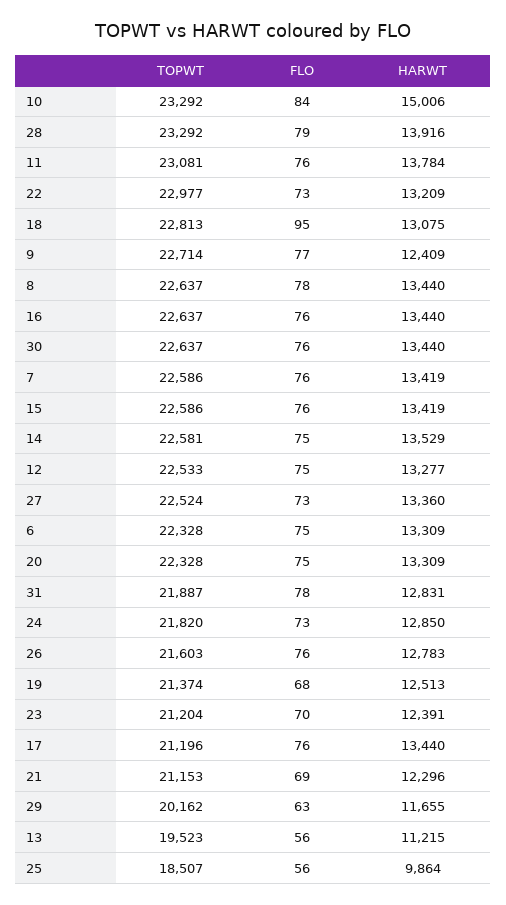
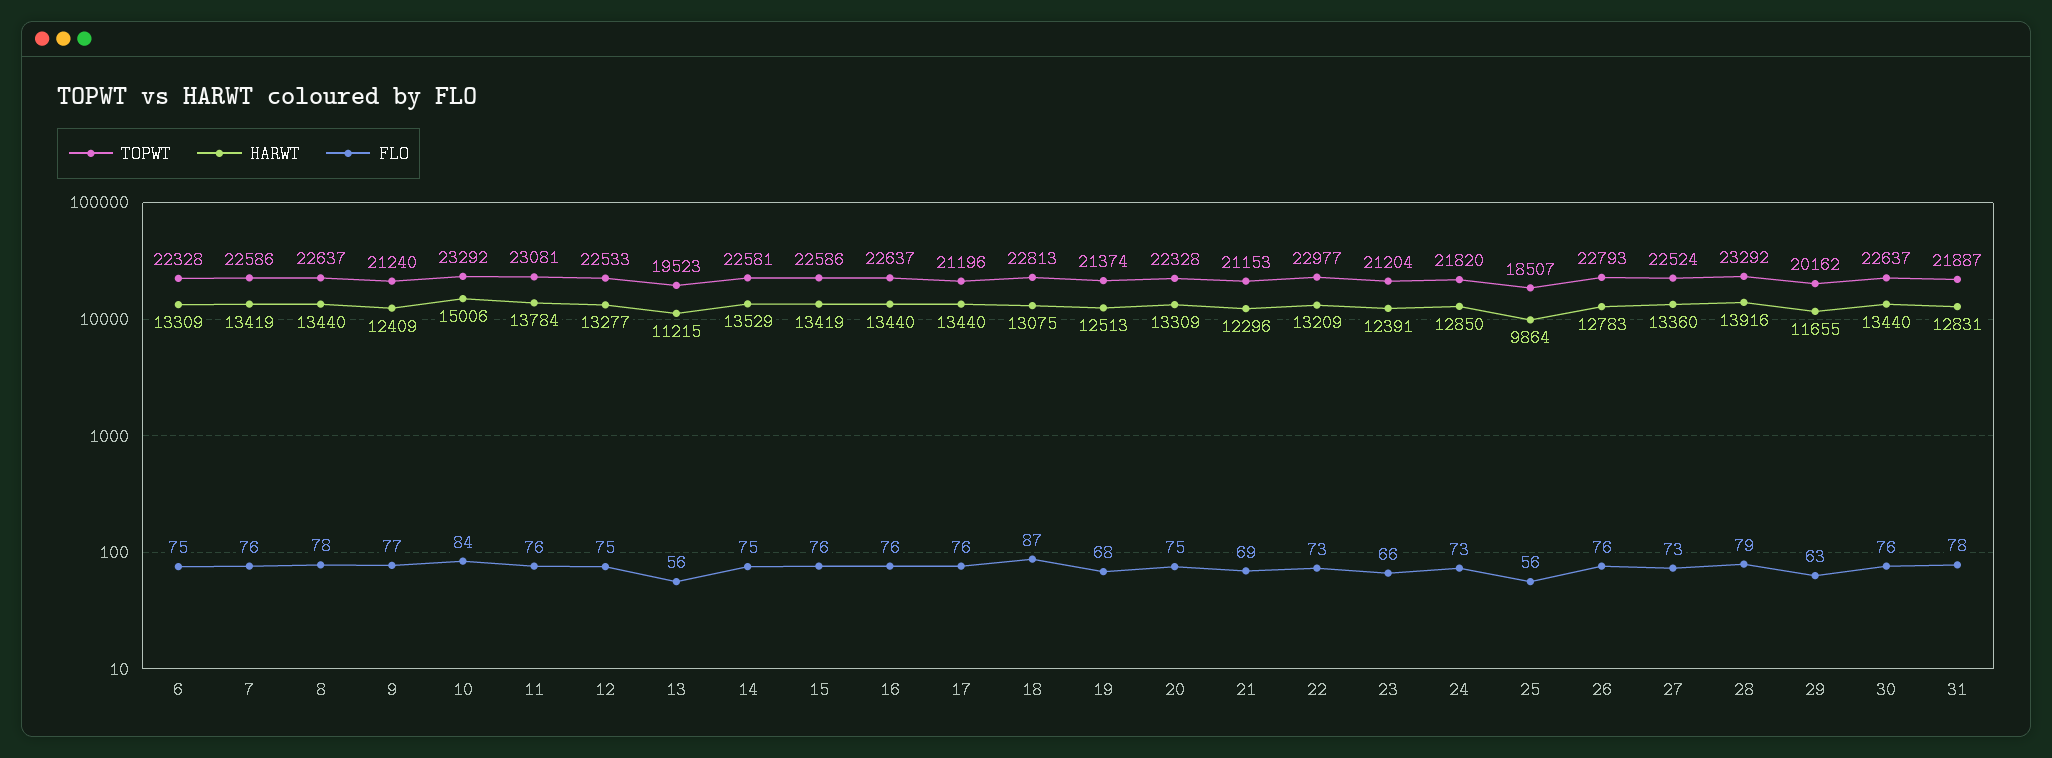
  {
    "TOPWT": {
      "10": 23292,
      "28": 23292,
      "11": 23081,
      "22": 22977,
      "18": 22813,
-     "9": 22714,
+     "9": 21240,
      "8": 22637,
      "16": 22637,
      "30": 22637,
      "7": 22586,
      "15": 22586,
      "14": 22581,
      "12": 22533,
      "27": 22524,
      "6": 22328,
      "20": 22328,
      "31": 21887,
      "24": 21820,
-     "26": 21603,
+     "26": 22793,
      "19": 21374,
      "23": 21204,
      "17": 21196,
      "21": 21153,
      "29": 20162,
      "13": 19523,
      "25": 18507
    },
    "FLO": {
      "10": 84,
      "28": 79,
      "11": 76,
      "22": 73,
-     "18": 95,
+     "18": 87,
      "9": 77,
      "8": 78,
      "16": 76,
      "30": 76,
      "7": 76,
      "15": 76,
      "14": 75,
      "12": 75,
      "27": 73,
      "6": 75,
      "20": 75,
      "31": 78,
      "24": 73,
      "26": 76,
      "19": 68,
-     "23": 70,
+     "23": 66,
      "17": 76,
      "21": 69,
      "29": 63,
      "13": 56,
      "25": 56
    },
    "HARWT": {
      "10": 15006,
      "28": 13916,
      "11": 13784,
      "22": 13209,
      "18": 13075,
      "9": 12409,
      "8": 13440,
      "16": 13440,
      "30": 13440,
      "7": 13419,
      "15": 13419,
      "14": 13529,
      "12": 13277,
      "27": 13360,
      "6": 13309,
      "20": 13309,
      "31": 12831,
      "24": 12850,
      "26": 12783,
      "19": 12513,
      "23": 12391,
      "17": 13440,
      "21": 12296,
      "29": 11655,
      "13": 11215,
      "25": 9864
    }
  }

